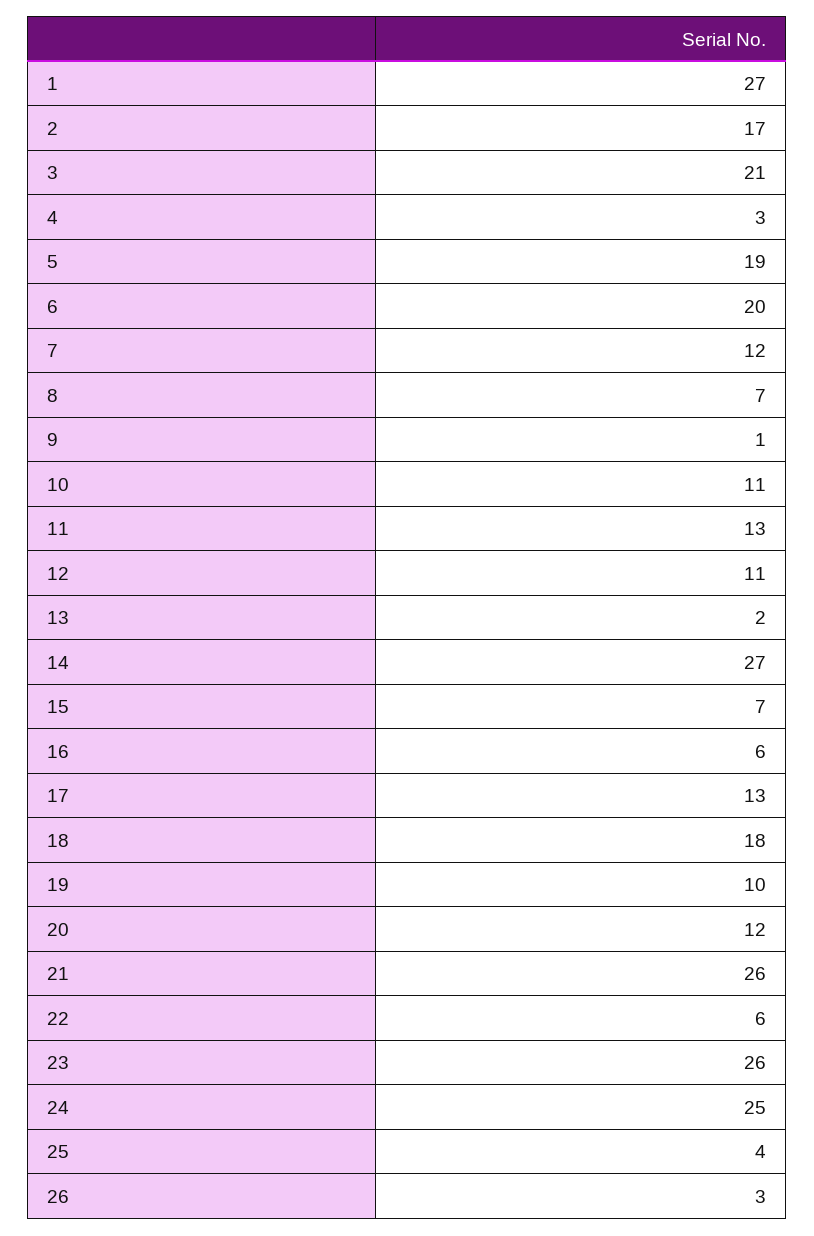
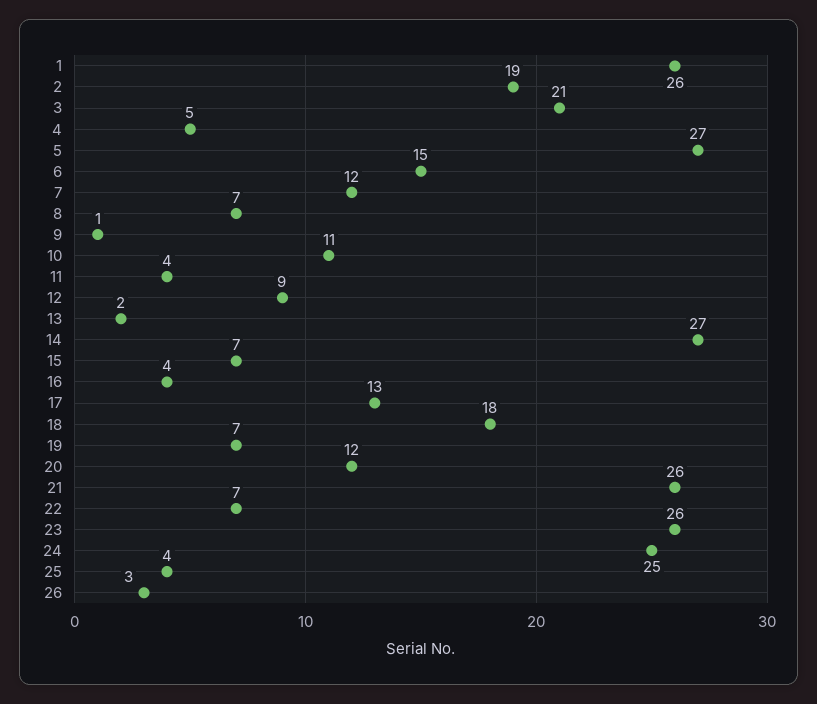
  {
-   "1": 27,
+   "1": 26,
-   "2": 17,
+   "2": 19,
    "3": 21,
-   "4": 3,
+   "4": 5,
-   "5": 19,
+   "5": 27,
-   "6": 20,
+   "6": 15,
    "7": 12,
    "8": 7,
    "9": 1,
    "10": 11,
-   "11": 13,
+   "11": 4,
-   "12": 11,
+   "12": 9,
    "13": 2,
    "14": 27,
    "15": 7,
-   "16": 6,
+   "16": 4,
    "17": 13,
    "18": 18,
-   "19": 10,
+   "19": 7,
    "20": 12,
    "21": 26,
-   "22": 6,
+   "22": 7,
    "23": 26,
    "24": 25,
    "25": 4,
    "26": 3
  }

